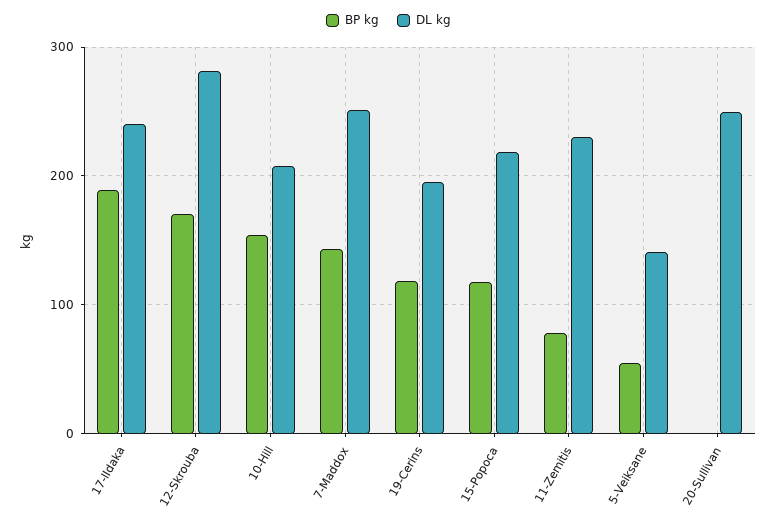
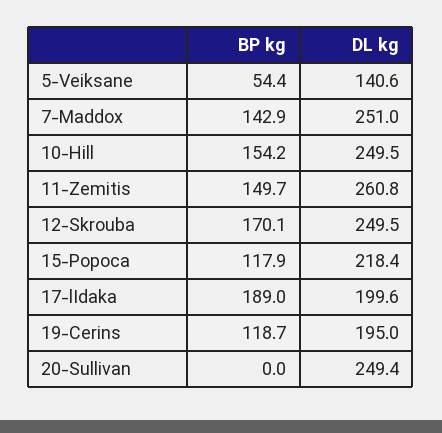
  {
    "BP kg": {
      "17-lIdaka": 189,
      "12-Skrouba": 170.1,
      "10-Hill": 154.2,
      "7-Maddox": 142.9,
      "19-Cerins": 118.7,
      "15-Popoca": 117.9,
-     "11-Zemitis": 80,
+     "11-Zemitis": 149.7,
      "5-Veiksane": 54.4,
      "20-Sullivan": 0
    },
    "DL kg": {
-     "17-lIdaka": 240,
+     "17-lIdaka": 199.6,
-     "12-Skrouba": 280,
+     "12-Skrouba": 249.5,
-     "10-Hill": 210,
+     "10-Hill": 249.5,
      "7-Maddox": 251,
      "19-Cerins": 195,
      "15-Popoca": 218.4,
-     "11-Zemitis": 230,
+     "11-Zemitis": 260.8,
      "5-Veiksane": 140.6,
      "20-Sullivan": 249.4
    }
  }

